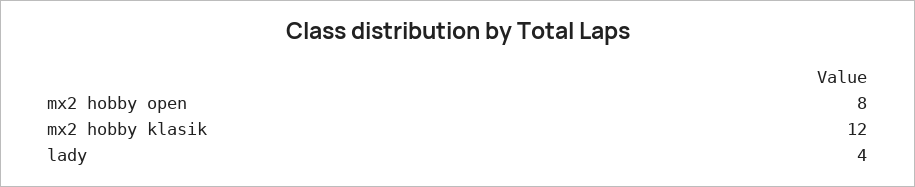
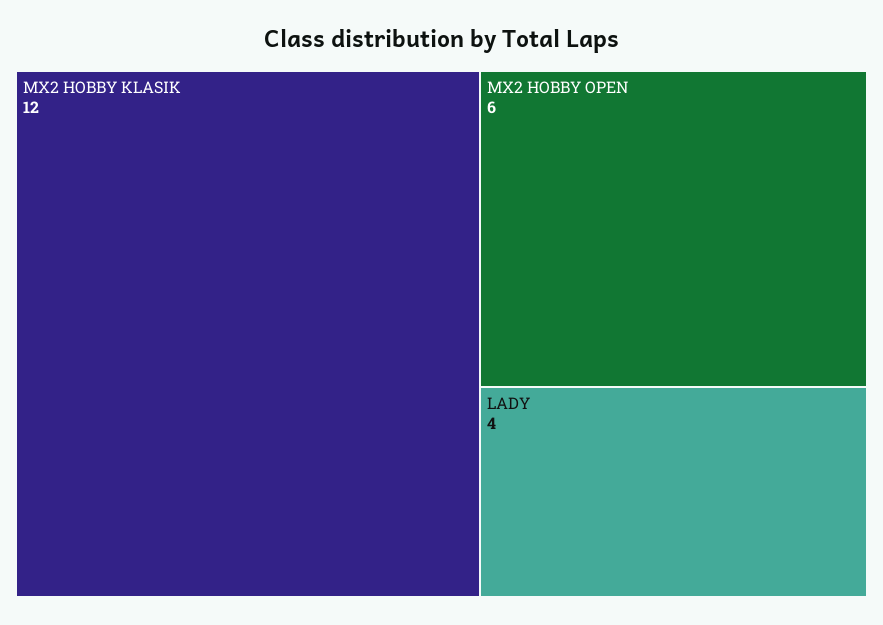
  {
-   "mx2 hobby open": 8,
+   "mx2 hobby open": 6,
    "mx2 hobby klasik": 12,
    "lady": 4
  }

